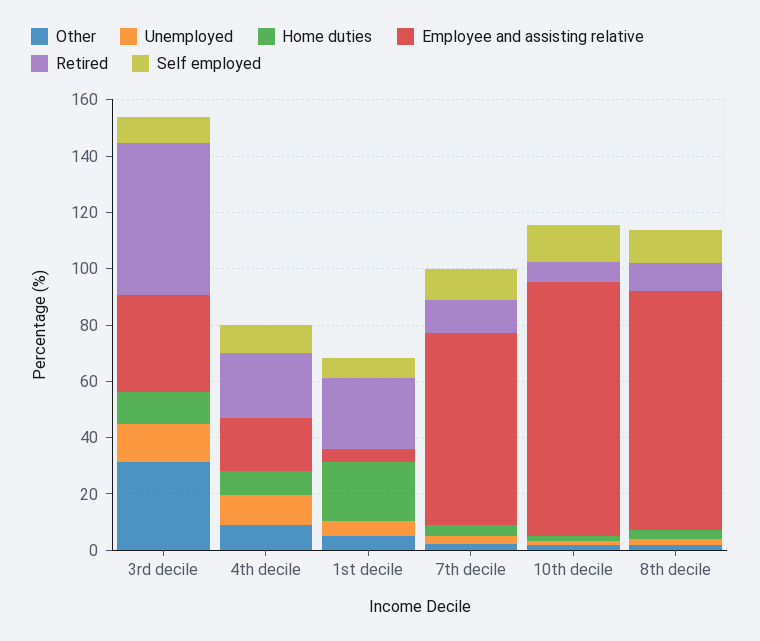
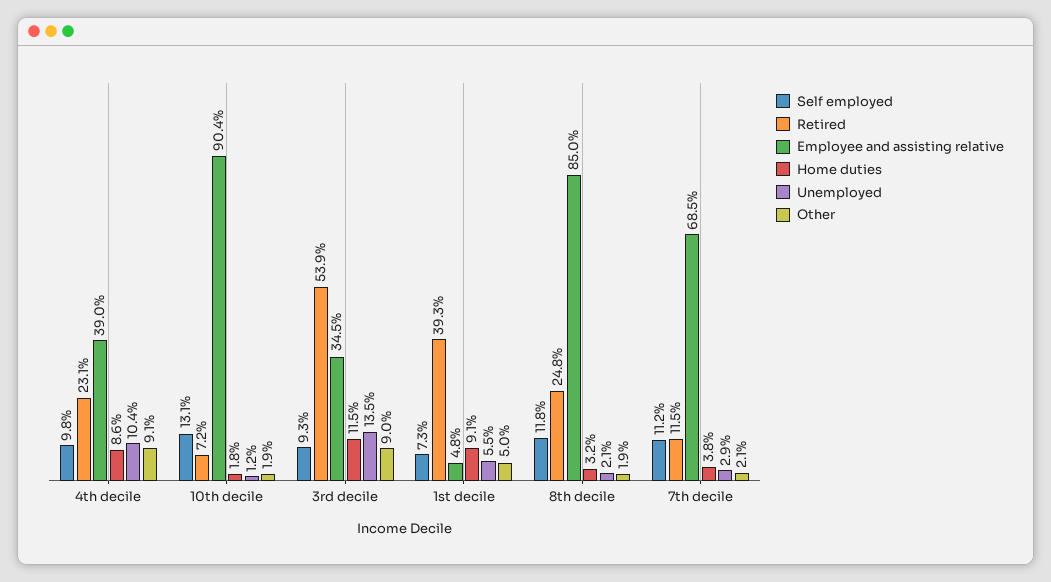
  {
    "Other": {
-     "3rd decile": 30,
+     "3rd decile": 9,
      "4th decile": 9.1,
      "1st decile": 5,
      "7th decile": 2.1,
      "10th decile": 1.9,
      "8th decile": 1.9
    },
    "Unemployed": {
      "3rd decile": 13.5,
      "4th decile": 10.4,
      "1st decile": 5.5,
      "7th decile": 2.9,
      "10th decile": 1.2,
      "8th decile": 2.1
    },
    "Home duties": {
      "3rd decile": 11.5,
      "4th decile": 8.6,
-     "1st decile": 20,
+     "1st decile": 9.1,
      "7th decile": 3.8,
      "10th decile": 1.8,
      "8th decile": 3.2
    },
    "Employee and assisting relative": {
      "3rd decile": 34.5,
-     "4th decile": 20,
+     "4th decile": 39,
      "1st decile": 4.8,
      "7th decile": 68.5,
      "10th decile": 90.4,
      "8th decile": 85
    },
    "Retired": {
      "3rd decile": 53.9,
      "4th decile": 23.1,
-     "1st decile": 25,
+     "1st decile": 39.3,
      "7th decile": 11.5,
      "10th decile": 7.2,
-     "8th decile": 10
+     "8th decile": 24.8
    },
    "Self employed": {
      "3rd decile": 9.3,
      "4th decile": 9.8,
      "1st decile": 7.3,
      "7th decile": 11.2,
      "10th decile": 13.1,
      "8th decile": 11.8
    }
  }

